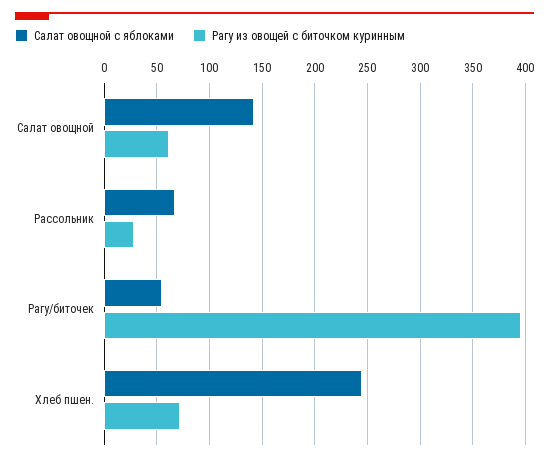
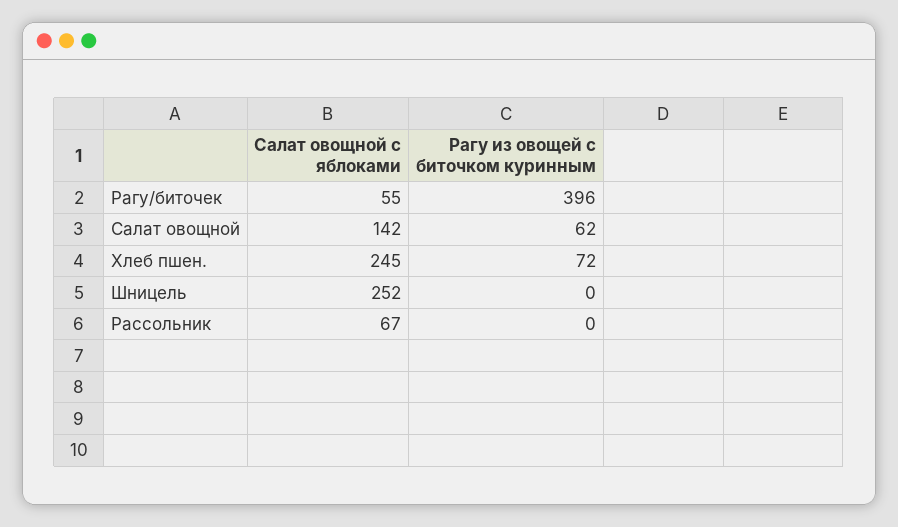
  {
    "Салат овощной с яблоками": {
      "Салат овощной": 142,
      "Рассольник": 67,
      "Рагу/биточек": 55,
-     "Хлеб пшен.": 245
+     "Хлеб пшен.": 245,
+     "Шницель": 252
    },
    "Рагу из овощей с биточком куринным": {
      "Салат овощной": 62,
-     "Рассольник": 30,
+     "Рассольник": 0,
      "Рагу/биточек": 396,
-     "Хлеб пшен.": 72
+     "Хлеб пшен.": 72,
+     "Шницель": 0
    }
  }

